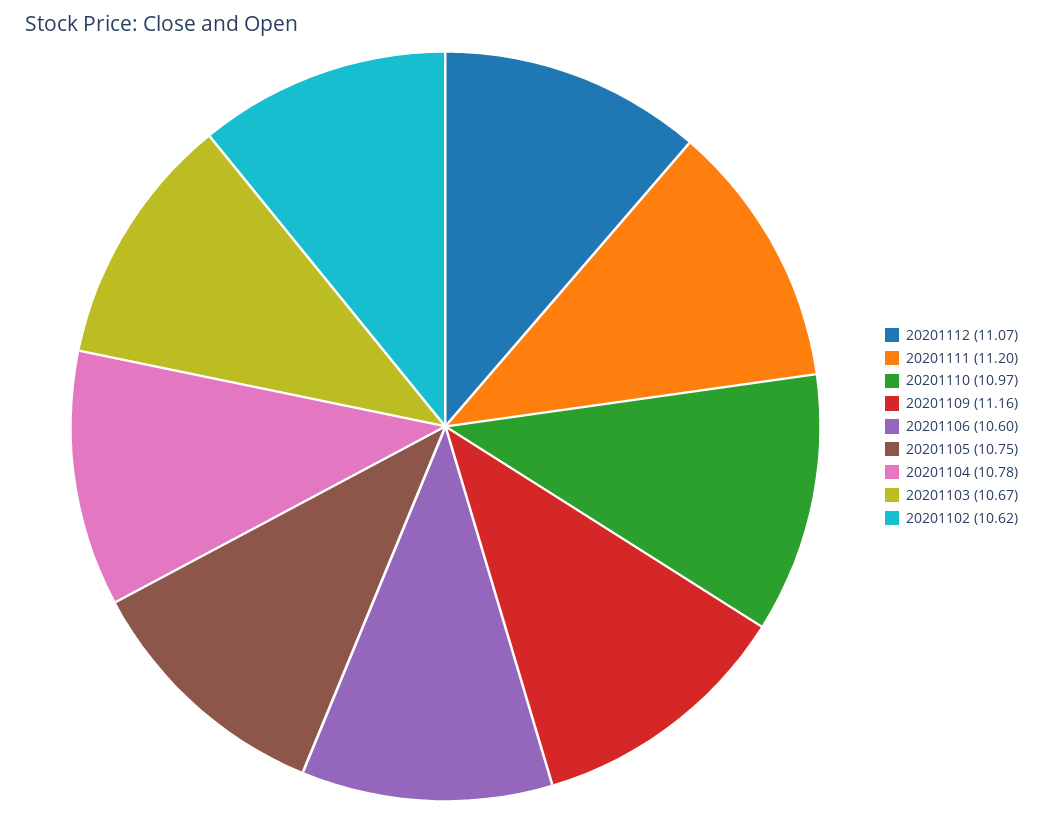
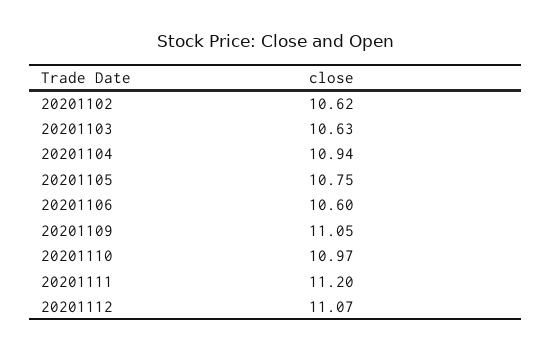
  {
    "20201112": 11.07,
    "20201111": 11.2,
    "20201110": 10.97,
-   "20201109": 11.16,
+   "20201109": 11.05,
    "20201106": 10.6,
    "20201105": 10.75,
-   "20201104": 10.78,
+   "20201104": 10.94,
-   "20201103": 10.67,
+   "20201103": 10.63,
    "20201102": 10.62
  }

